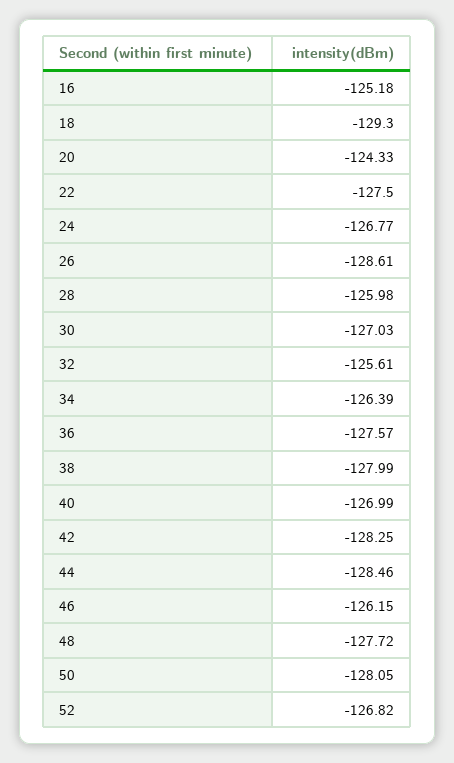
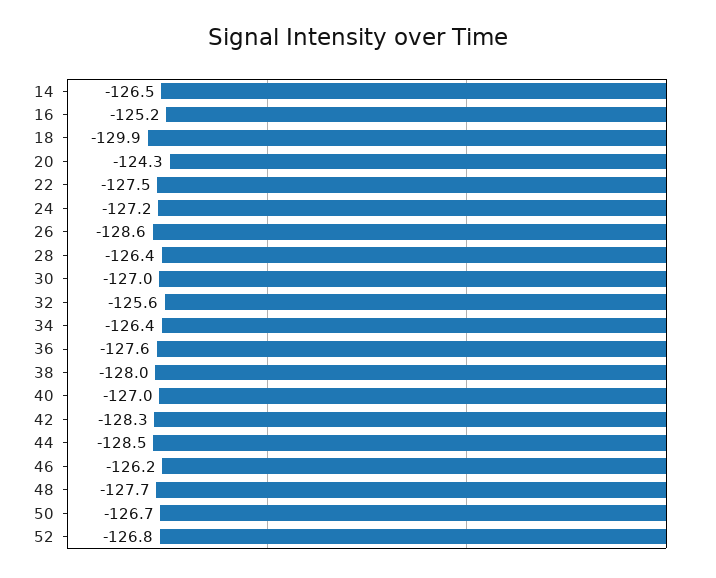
  {
    "16": -125.18,
-   "18": -129.3,
+   "18": -129.9,
    "20": -124.33,
    "22": -127.5,
-   "24": -126.77,
+   "24": -127.2,
    "26": -128.61,
-   "28": -125.98,
+   "28": -126.4,
    "30": -127.03,
    "32": -125.61,
    "34": -126.39,
    "36": -127.57,
    "38": -127.99,
    "40": -126.99,
    "42": -128.25,
    "44": -128.46,
    "46": -126.15,
    "48": -127.72,
-   "50": -128.05,
+   "50": -126.7,
-   "52": -126.82
+   "52": -126.82,
+   "14": -126.5
  }

